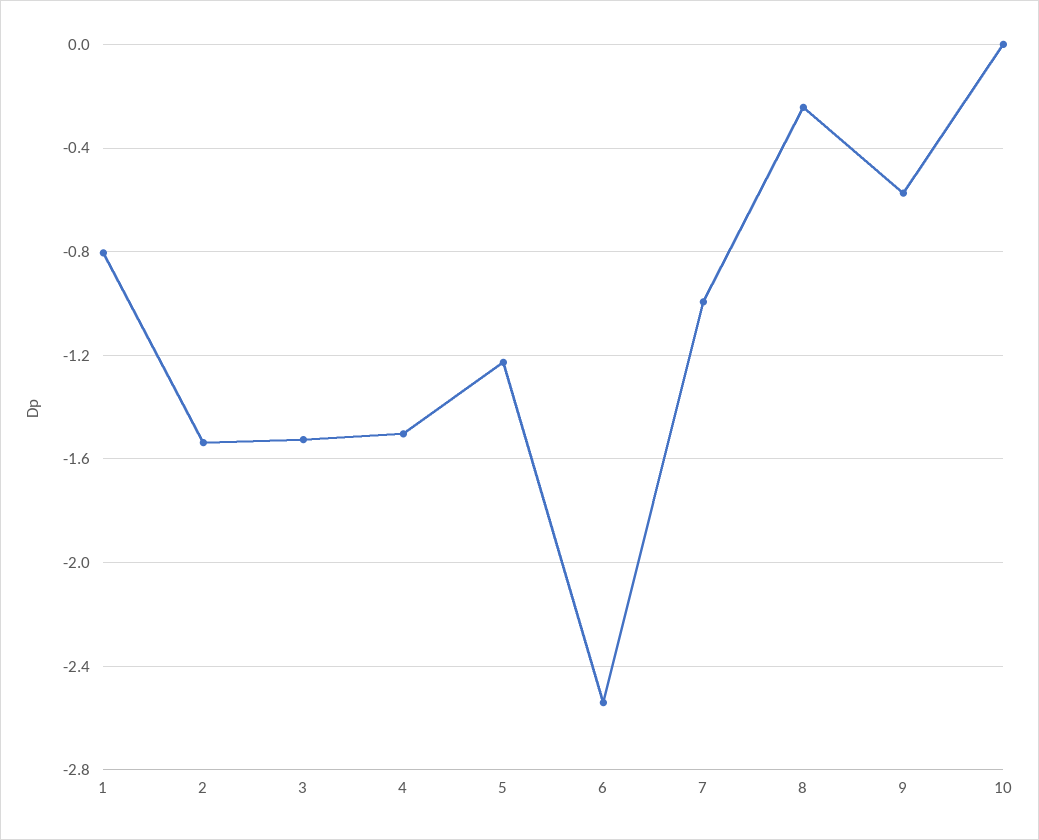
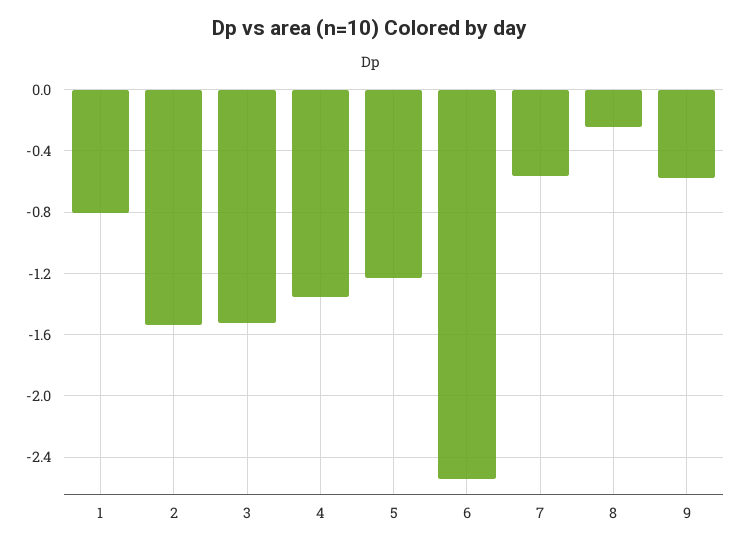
  {
    "1": -0.8,
    "2": -1.55,
    "3": -1.55,
-   "4": -1.5,
+   "4": -1.35,
    "5": -1.25,
    "6": -2.55,
-   "7": -1,
+   "7": -0.55,
    "8": -0.25,
-   "9": -0.55,
+   "9": -0.55
-   "10": 0
  }

